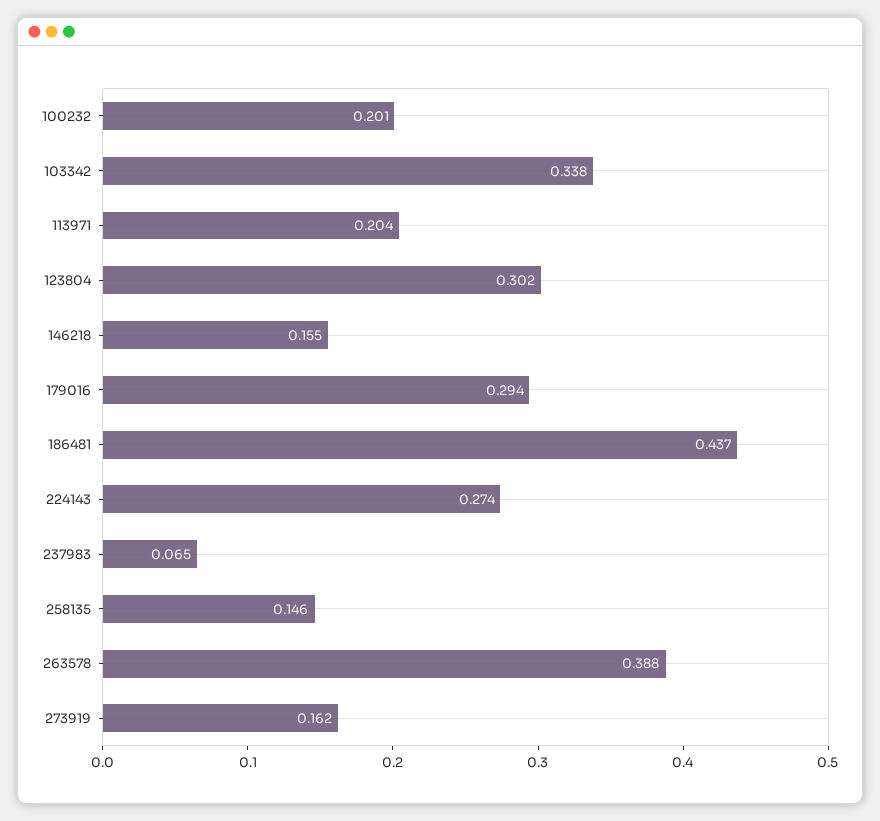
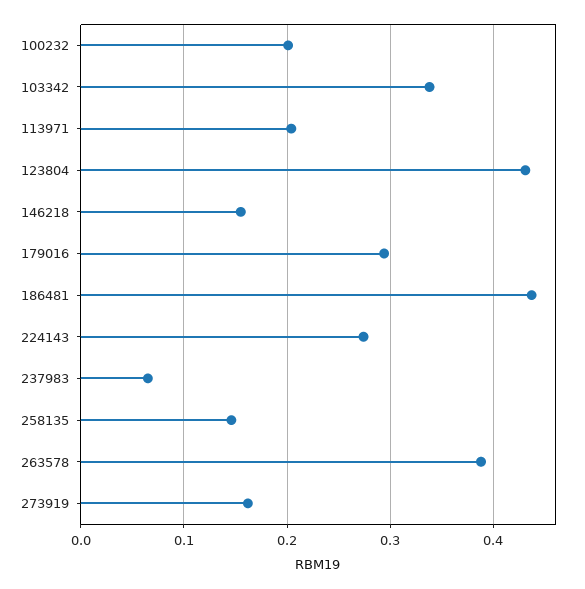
  {
    "100232": 0.201,
    "103342": 0.338,
    "113971": 0.204,
-   "123804": 0.302,
+   "123804": 0.43,
    "146218": 0.155,
    "179016": 0.294,
    "186481": 0.437,
    "224143": 0.274,
    "237983": 0.065,
    "258135": 0.146,
    "263578": 0.388,
    "273919": 0.162
  }

